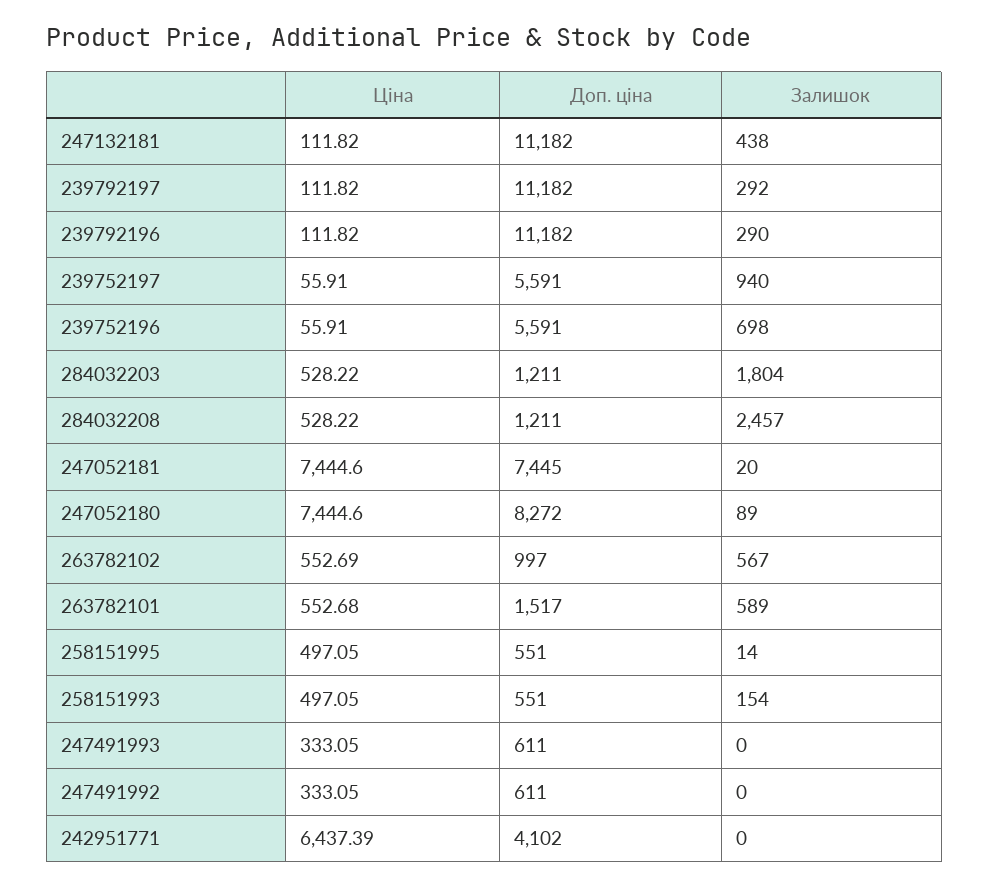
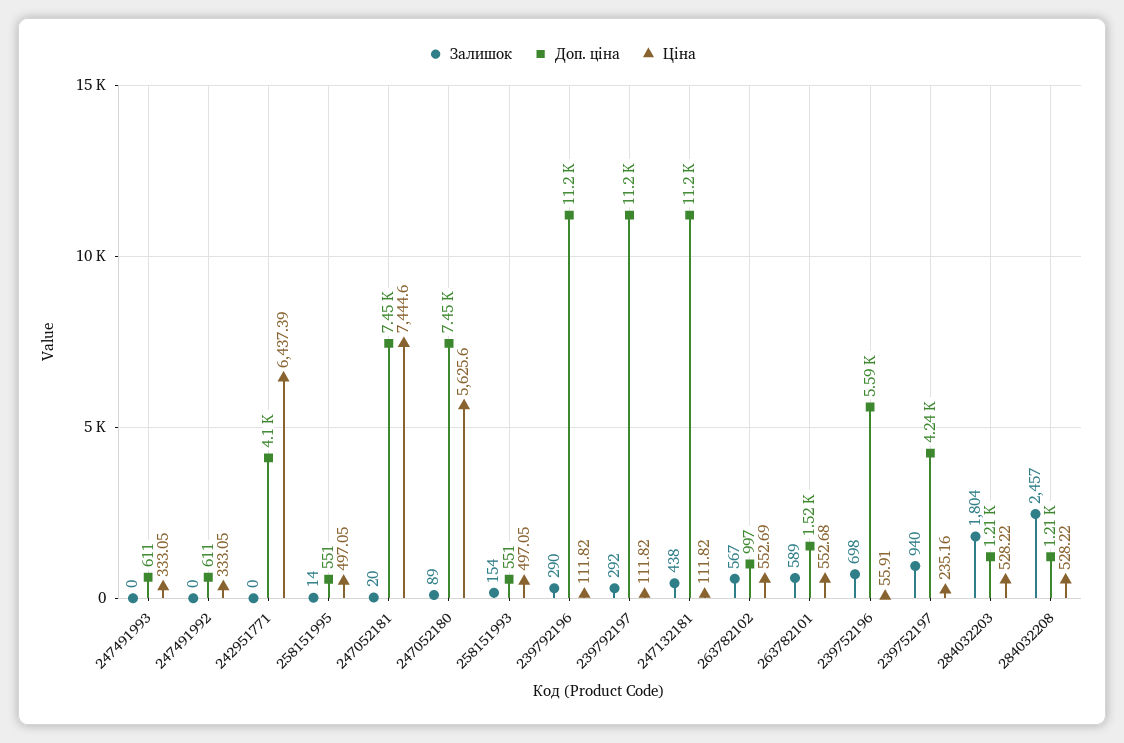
  {
    "Ціна": {
      "247132181": 111.82,
      "239792197": 111.82,
      "239792196": 111.82,
-     "239752197": 55.91,
+     "239752197": 235.16,
      "239752196": 55.91,
      "284032203": 528.22,
      "284032208": 528.22,
      "247052181": 7444.6,
-     "247052180": 7444.6,
+     "247052180": 5625.6,
      "263782102": 552.69,
      "263782101": 552.68,
      "258151995": 497.05,
      "258151993": 497.05,
      "247491993": 333.05,
      "247491992": 333.05,
      "242951771": 6437.39
    },
    "Доп. ціна": {
      "247132181": 11182,
      "239792197": 11182,
      "239792196": 11182,
-     "239752197": 5591,
+     "239752197": 4240,
      "239752196": 5591,
      "284032203": 1211,
      "284032208": 1211,
      "247052181": 7445,
-     "247052180": 8272,
+     "247052180": 7450,
      "263782102": 997,
      "263782101": 1517,
      "258151995": 551,
      "258151993": 551,
      "247491993": 611,
      "247491992": 611,
      "242951771": 4102
    },
    "Залишок": {
      "247132181": 438,
      "239792197": 292,
      "239792196": 290,
      "239752197": 940,
      "239752196": 698,
      "284032203": 1804,
      "284032208": 2457,
      "247052181": 20,
      "247052180": 89,
      "263782102": 567,
      "263782101": 589,
      "258151995": 14,
      "258151993": 154,
      "247491993": 0,
      "247491992": 0,
      "242951771": 0
    }
  }

